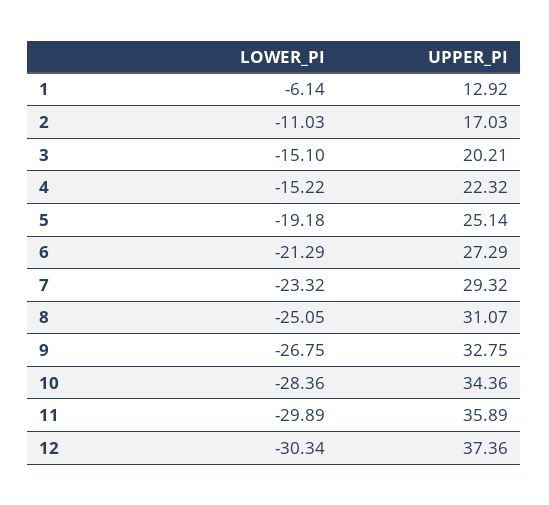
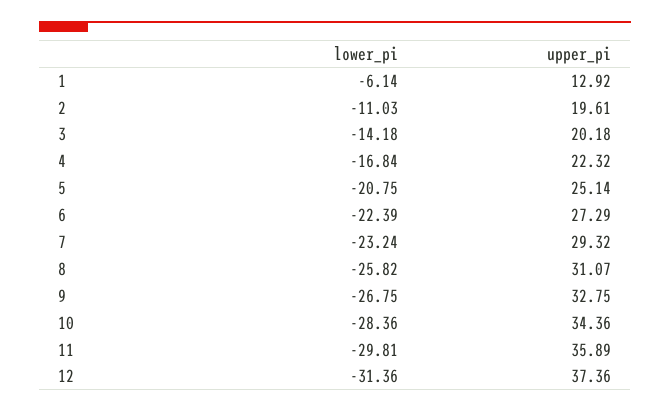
  {
    "LOWER_PI": {
      "1": -6.14,
      "2": -11.03,
-     "3": -15.1,
+     "3": -14.18,
-     "4": -15.22,
+     "4": -16.84,
-     "5": -19.18,
+     "5": -20.75,
-     "6": -21.29,
+     "6": -22.39,
-     "7": -23.32,
+     "7": -23.24,
-     "8": -25.05,
+     "8": -25.82,
      "9": -26.75,
      "10": -28.36,
-     "11": -29.89,
+     "11": -29.81,
-     "12": -30.34
+     "12": -31.36
    },
    "UPPER_PI": {
      "1": 12.92,
-     "2": 17.03,
+     "2": 19.61,
-     "3": 20.21,
+     "3": 20.18,
      "4": 22.32,
      "5": 25.14,
      "6": 27.29,
      "7": 29.32,
      "8": 31.07,
      "9": 32.75,
      "10": 34.36,
      "11": 35.89,
      "12": 37.36
    }
  }

